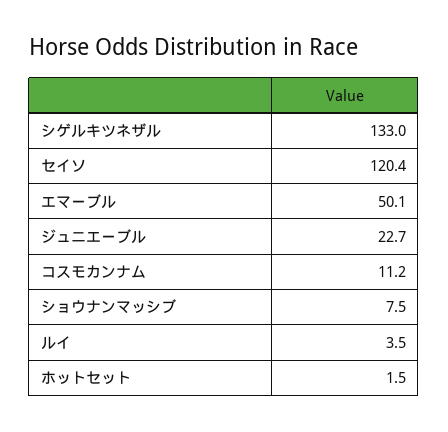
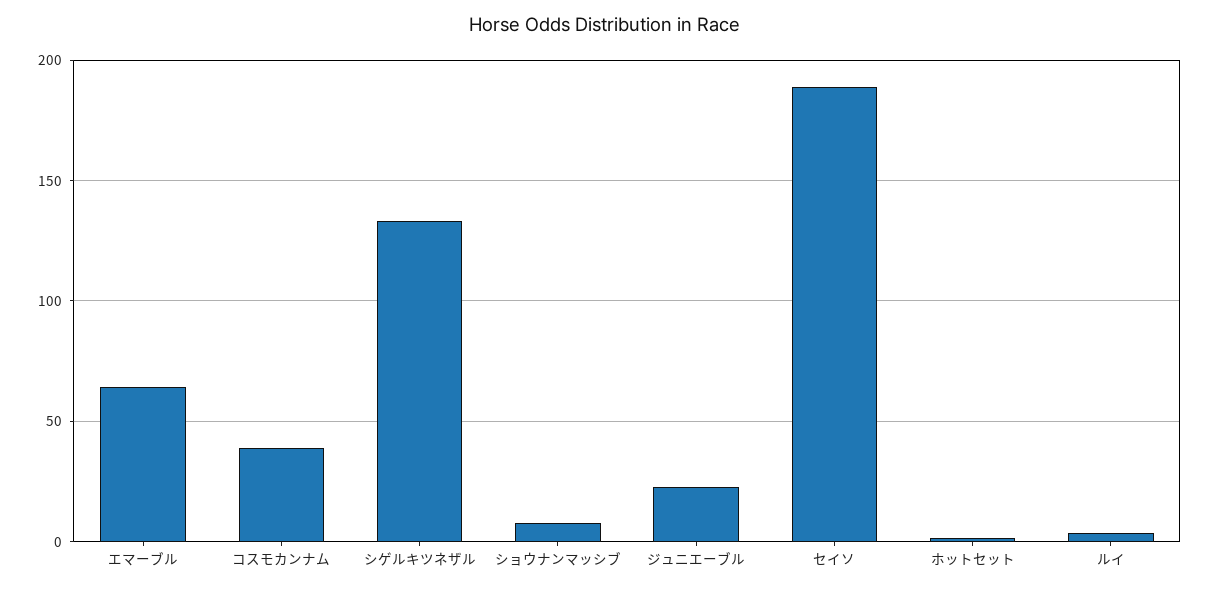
  {
    "シゲルキツネザル": 133,
-   "セイソ": 120.4,
+   "セイソ": 190,
-   "エマーブル": 50.1,
+   "エマーブル": 65,
    "ジュニエーブル": 22.7,
-   "コスモカンナム": 11.2,
+   "コスモカンナム": 40,
    "ショウナンマッシブ": 7.5,
    "ルイ": 3.5,
    "ホットセット": 1.5
  }

